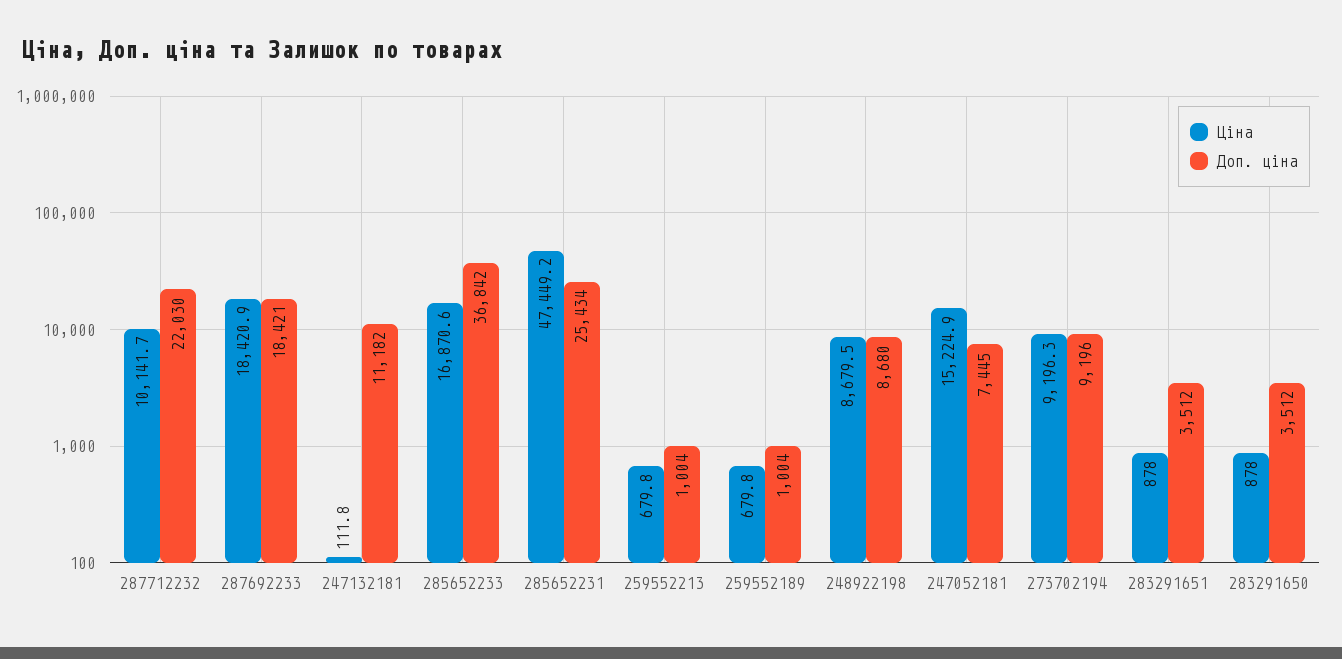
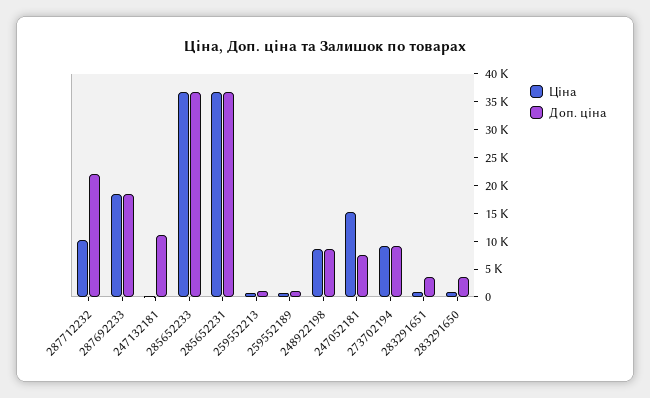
  {
    "Ціна": {
      "287712232": 10141.7,
      "287692233": 18420.9,
      "247132181": 111.8,
-     "285652233": 16870.6,
+     "285652233": 37500,
-     "285652231": 47449.2,
+     "285652231": 37500,
      "259552213": 679.8,
      "259552189": 679.8,
      "248922198": 8679.5,
      "247052181": 15224.9,
      "273702194": 9196.3,
      "283291651": 878,
      "283291650": 878
    },
    "Доп. ціна": {
      "287712232": 22030,
      "287692233": 18421,
      "247132181": 11182,
      "285652233": 36842,
-     "285652231": 25434,
+     "285652231": 37500,
      "259552213": 1004,
      "259552189": 1004,
      "248922198": 8680,
      "247052181": 7445,
      "273702194": 9196,
      "283291651": 3512,
      "283291650": 3512
    }
  }

